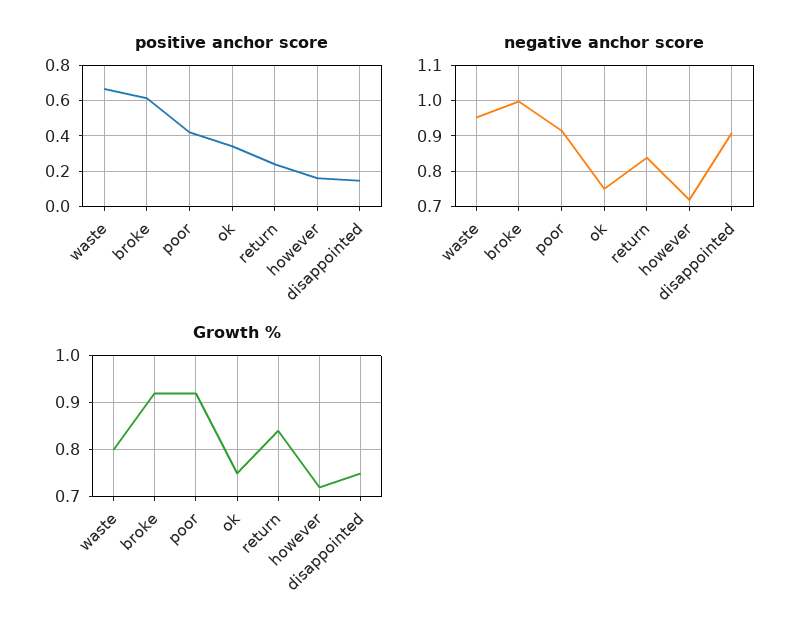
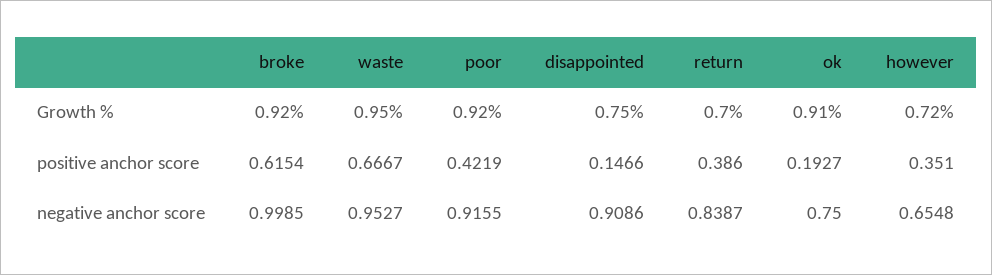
  {
    "positive anchor score": {
      "waste": 0.6667,
      "broke": 0.6154,
      "poor": 0.4219,
-     "ok": 0.35,
+     "ok": 0.1927,
-     "return": 0.25,
+     "return": 0.386,
-     "however": 0.15,
+     "however": 0.351,
      "disappointed": 0.1466
    },
    "negative anchor score": {
      "waste": 0.9527,
      "broke": 0.9985,
      "poor": 0.9155,
      "ok": 0.75,
      "return": 0.8387,
-     "however": 0.72,
+     "however": 0.6548,
      "disappointed": 0.9086
    },
    "Growth %": {
-     "waste": 0.8,
+     "waste": 0.95,
      "broke": 0.92,
      "poor": 0.92,
-     "ok": 0.75,
+     "ok": 0.91,
-     "return": 0.85,
+     "return": 0.7,
      "however": 0.72,
      "disappointed": 0.75
    }
  }

